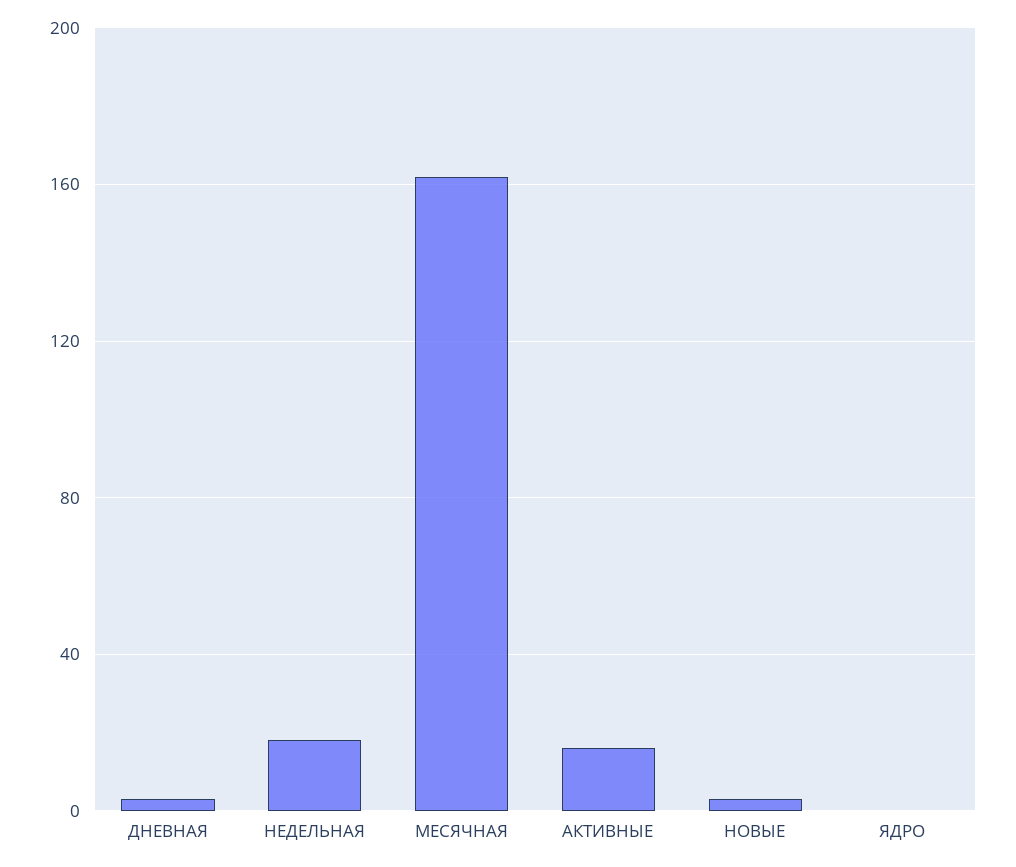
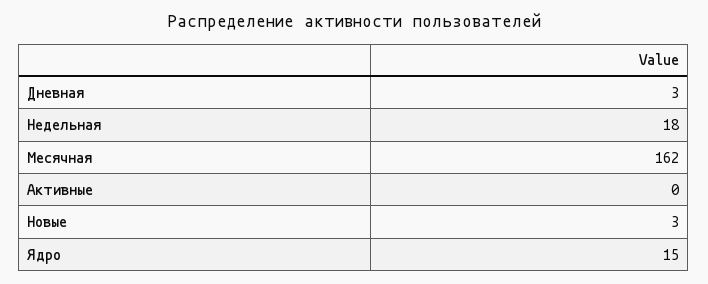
  {
    "ДНЕВНАЯ": 3,
    "НЕДЕЛЬНАЯ": 18,
    "МЕСЯЧНАЯ": 162,
-   "АКТИВНЫЕ": 15,
+   "АКТИВНЫЕ": 0,
    "НОВЫЕ": 3,
-   "ЯДРО": 0
+   "ЯДРО": 15
  }

